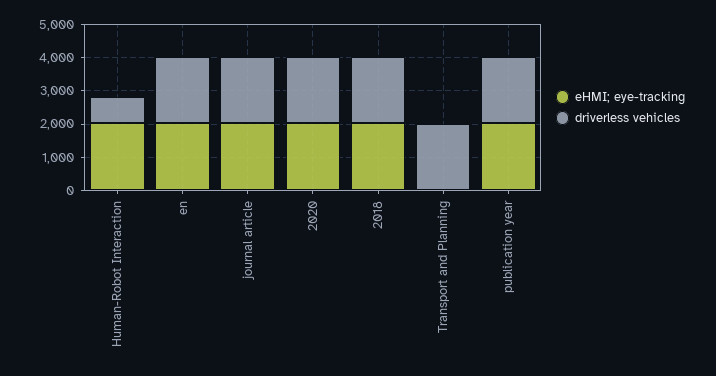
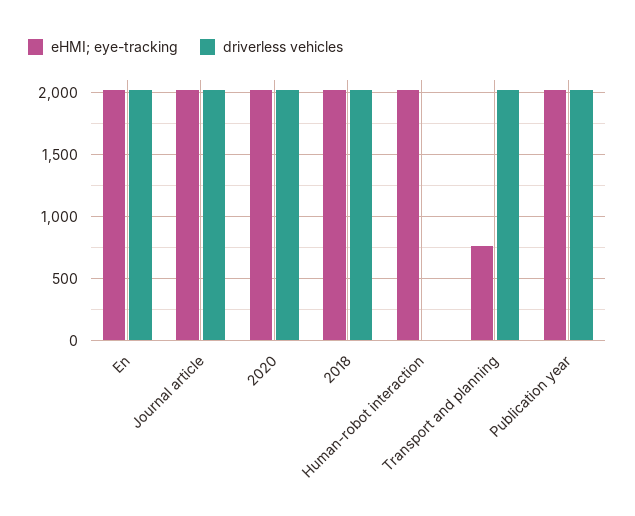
  {
    "eHMI; eye-tracking": {
      "Human-Robot Interaction": 2000,
      "en": 2000,
      "journal article": 2000,
      "2020": 2000,
      "2018": 2000,
-     "Transport and Planning": 0,
+     "Transport and Planning": 750,
      "publication year": 2000
    },
    "driverless vehicles": {
-     "Human-Robot Interaction": 750,
+     "Human-Robot Interaction": 0,
      "en": 2000,
      "journal article": 2000,
      "2020": 2000,
      "2018": 2000,
      "Transport and Planning": 2000,
      "publication year": 2000
    }
  }

